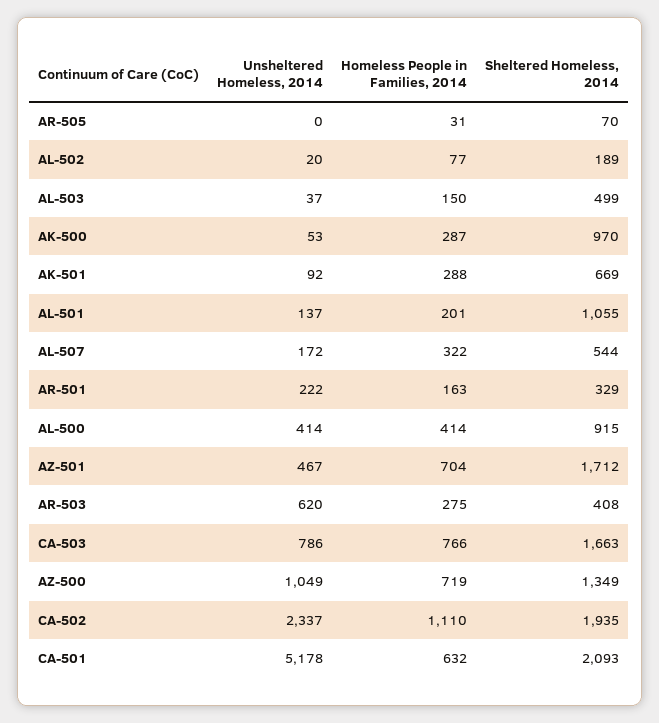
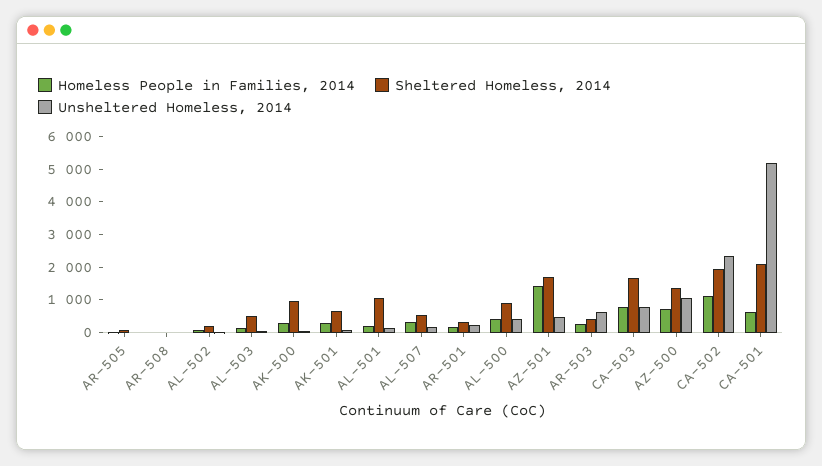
  {
    "Unsheltered Homeless, 2014": {
      "AR-505": 0,
      "AL-502": 20,
      "AL-503": 37,
      "AK-500": 53,
      "AK-501": 92,
      "AL-501": 137,
      "AL-507": 172,
      "AR-501": 222,
      "AL-500": 414,
      "AZ-501": 467,
      "AR-503": 620,
      "CA-503": 786,
      "AZ-500": 1049,
      "CA-502": 2337,
-     "CA-501": 5178
+     "CA-501": 5178,
+     "AR-508": 0
    },
    "Homeless People in Families, 2014": {
      "AR-505": 31,
      "AL-502": 77,
      "AL-503": 150,
      "AK-500": 287,
      "AK-501": 288,
      "AL-501": 201,
      "AL-507": 322,
      "AR-501": 163,
      "AL-500": 414,
-     "AZ-501": 704,
+     "AZ-501": 1500,
      "AR-503": 275,
      "CA-503": 766,
      "AZ-500": 719,
      "CA-502": 1110,
-     "CA-501": 632
+     "CA-501": 632,
+     "AR-508": 0
    },
    "Sheltered Homeless, 2014": {
      "AR-505": 70,
      "AL-502": 189,
      "AL-503": 499,
      "AK-500": 970,
      "AK-501": 669,
      "AL-501": 1055,
      "AL-507": 544,
      "AR-501": 329,
      "AL-500": 915,
      "AZ-501": 1712,
      "AR-503": 408,
      "CA-503": 1663,
      "AZ-500": 1349,
      "CA-502": 1935,
-     "CA-501": 2093
+     "CA-501": 2093,
+     "AR-508": 0
    }
  }

